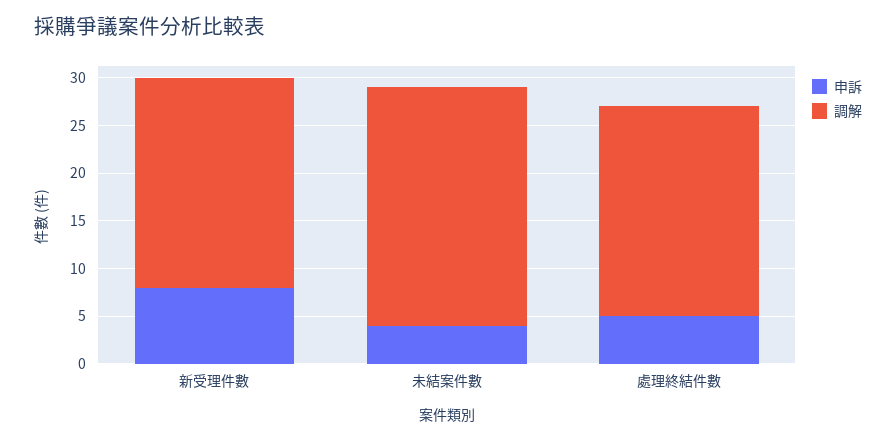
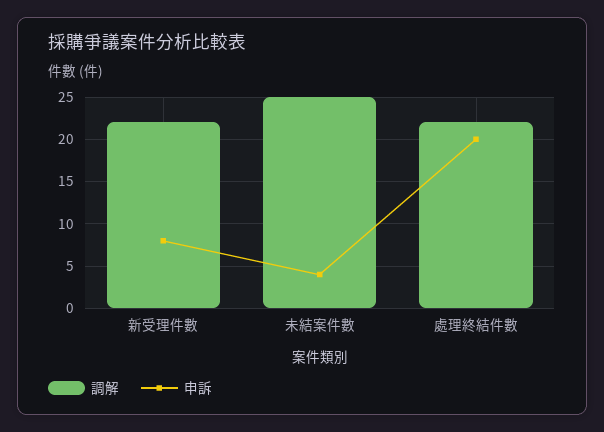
  {
    "申訴": {
      "新受理件數": 8,
      "未結案件數": 4,
-     "處理終結件數": 5
+     "處理終結件數": 20
    },
    "調解": {
      "新受理件數": 22,
      "未結案件數": 25,
      "處理終結件數": 22
    }
  }

